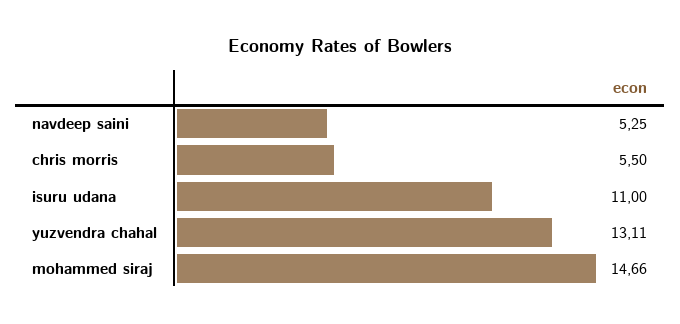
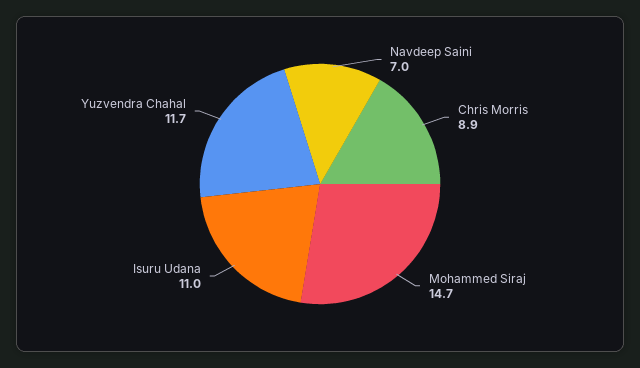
  {
-   "navdeep saini": 5.25,
+   "navdeep saini": 7,
-   "chris morris": 5.5,
+   "chris morris": 8.9,
    "isuru udana": 11,
-   "yuzvendra chahal": 13.11,
+   "yuzvendra chahal": 11.7,
    "mohammed siraj": 14.66
  }

